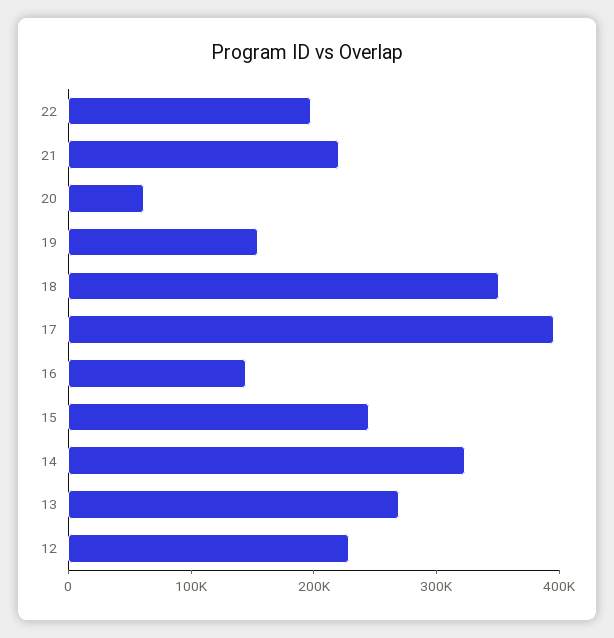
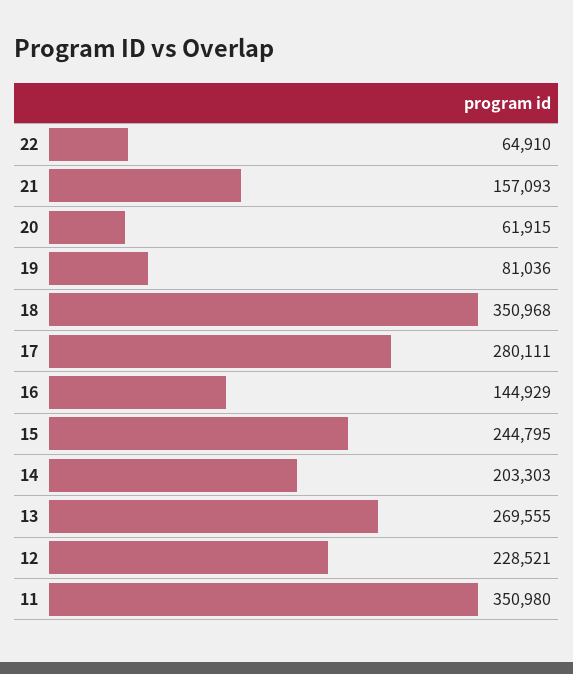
  {
-   "22": 200000,
+   "22": 64910,
-   "21": 220000,
+   "21": 157093,
    "20": 61915,
-   "19": 160000,
+   "19": 81036,
    "18": 350968,
-   "17": 400000,
+   "17": 280111,
    "16": 144929,
    "15": 244795,
-   "14": 320000,
+   "14": 203303,
    "13": 269555,
-   "12": 228521
+   "12": 228521,
+   "11": 350980
  }

